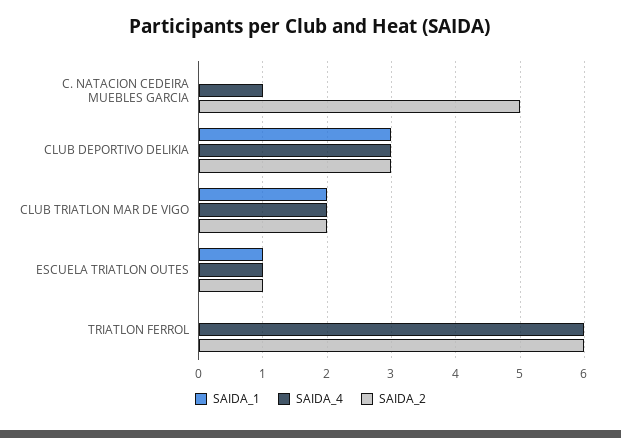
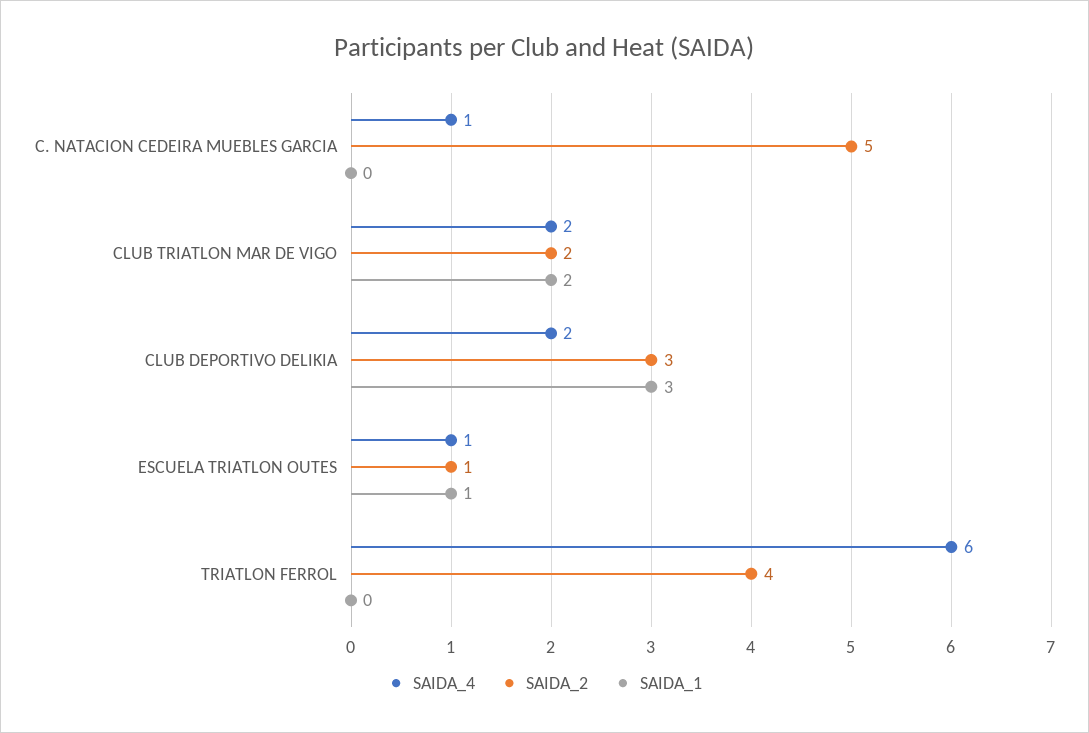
  {
    "SAIDA_1": {
      "C. NATACION CEDEIRA MUEBLES GARCIA": 0,
      "CLUB DEPORTIVO DELIKIA": 3,
      "CLUB TRIATLON MAR DE VIGO": 2,
      "ESCUELA TRIATLON OUTES": 1,
      "TRIATLON FERROL": 0
    },
    "SAIDA_4": {
      "C. NATACION CEDEIRA MUEBLES GARCIA": 1,
-     "CLUB DEPORTIVO DELIKIA": 3,
+     "CLUB DEPORTIVO DELIKIA": 2,
      "CLUB TRIATLON MAR DE VIGO": 2,
      "ESCUELA TRIATLON OUTES": 1,
      "TRIATLON FERROL": 6
    },
    "SAIDA_2": {
      "C. NATACION CEDEIRA MUEBLES GARCIA": 5,
      "CLUB DEPORTIVO DELIKIA": 3,
      "CLUB TRIATLON MAR DE VIGO": 2,
      "ESCUELA TRIATLON OUTES": 1,
-     "TRIATLON FERROL": 6
+     "TRIATLON FERROL": 4
    }
  }

